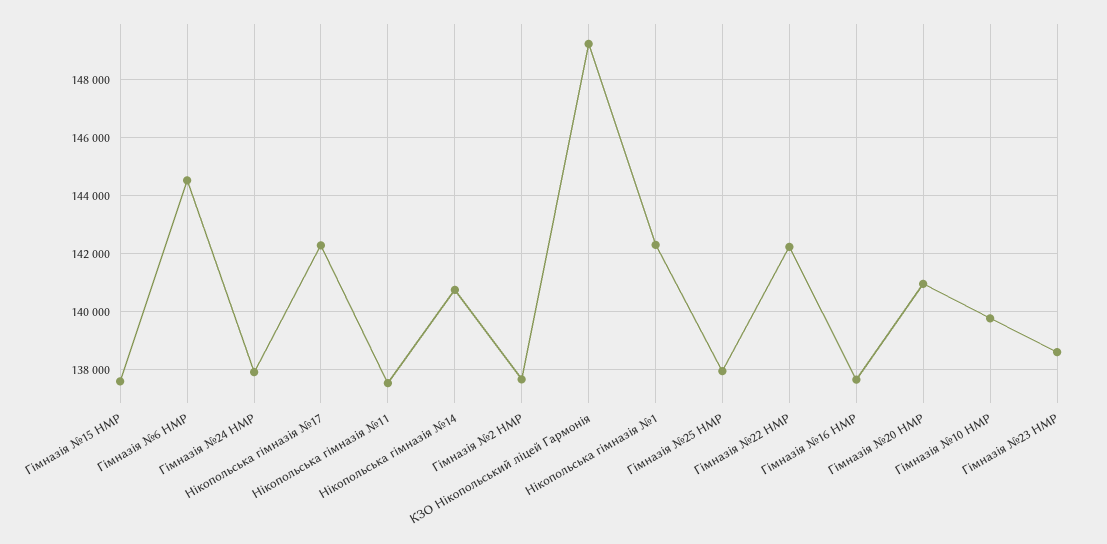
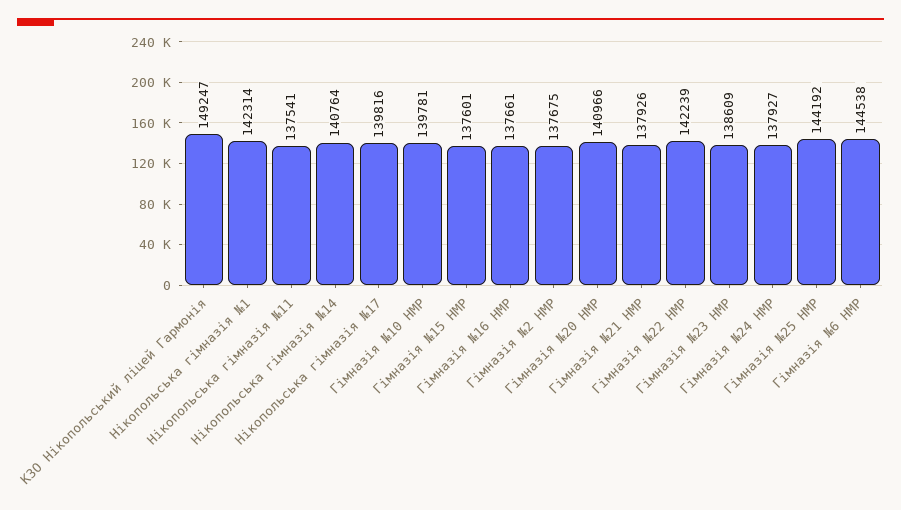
  {
    "Гімназія №15 НМР": 137601,
    "Гімназія №6 НМР": 144538,
    "Гімназія №24 НМР": 137927,
-   "Нікопольська гімназія №17": 142250,
+   "Нікопольська гімназія №17": 139816,
    "Нікопольська гімназія №11": 137541,
    "Нікопольська гімназія №14": 140764,
    "Гімназія №2 НМР": 137675,
    "КЗО Нікопольський ліцей Гармонія": 149247,
    "Нікопольська гімназія №1": 142314,
-   "Гімназія №25 НМР": 138000,
+   "Гімназія №25 НМР": 144192,
    "Гімназія №22 НМР": 142239,
    "Гімназія №16 НМР": 137661,
    "Гімназія №20 НМР": 140966,
    "Гімназія №10 НМР": 139781,
-   "Гімназія №23 НМР": 138609
+   "Гімназія №23 НМР": 138609,
+   "Гімназія №21 НМР": 137926
  }

